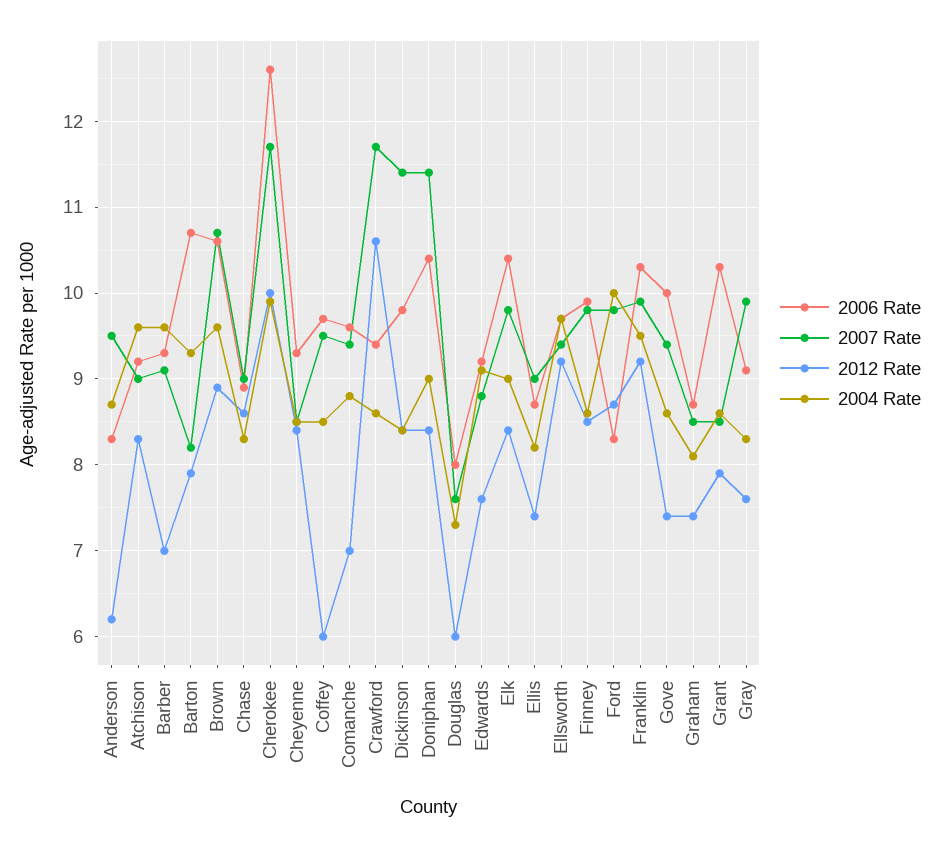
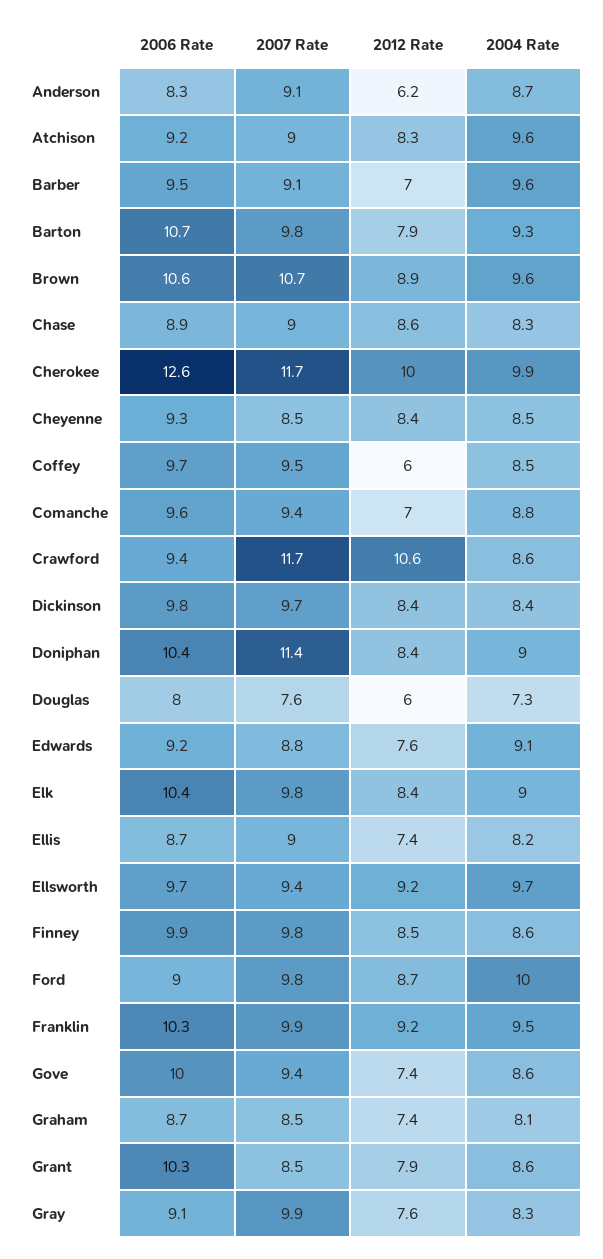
  {
    "2006 Rate": {
      "Anderson": 8.3,
      "Atchison": 9.2,
-     "Barber": 9.3,
+     "Barber": 9.5,
      "Barton": 10.7,
      "Brown": 10.6,
      "Chase": 8.9,
      "Cherokee": 12.6,
      "Cheyenne": 9.3,
      "Coffey": 9.7,
      "Comanche": 9.6,
      "Crawford": 9.4,
      "Dickinson": 9.8,
      "Doniphan": 10.4,
      "Douglas": 8,
      "Edwards": 9.2,
      "Elk": 10.4,
      "Ellis": 8.7,
      "Ellsworth": 9.7,
      "Finney": 9.9,
-     "Ford": 8.3,
+     "Ford": 9,
      "Franklin": 10.3,
      "Gove": 10,
      "Graham": 8.7,
      "Grant": 10.3,
      "Gray": 9.1
    },
    "2007 Rate": {
-     "Anderson": 9.5,
+     "Anderson": 9.1,
      "Atchison": 9,
      "Barber": 9.1,
-     "Barton": 8.2,
+     "Barton": 9.8,
      "Brown": 10.7,
      "Chase": 9,
      "Cherokee": 11.7,
      "Cheyenne": 8.5,
      "Coffey": 9.5,
      "Comanche": 9.4,
      "Crawford": 11.7,
-     "Dickinson": 11.4,
+     "Dickinson": 9.7,
      "Doniphan": 11.4,
      "Douglas": 7.6,
      "Edwards": 8.8,
      "Elk": 9.8,
      "Ellis": 9,
      "Ellsworth": 9.4,
      "Finney": 9.8,
      "Ford": 9.8,
      "Franklin": 9.9,
      "Gove": 9.4,
      "Graham": 8.5,
      "Grant": 8.5,
      "Gray": 9.9
    },
    "2012 Rate": {
      "Anderson": 6.2,
      "Atchison": 8.3,
      "Barber": 7,
      "Barton": 7.9,
      "Brown": 8.9,
      "Chase": 8.6,
      "Cherokee": 10,
      "Cheyenne": 8.4,
      "Coffey": 6,
      "Comanche": 7,
      "Crawford": 10.6,
      "Dickinson": 8.4,
      "Doniphan": 8.4,
      "Douglas": 6,
      "Edwards": 7.6,
      "Elk": 8.4,
      "Ellis": 7.4,
      "Ellsworth": 9.2,
      "Finney": 8.5,
      "Ford": 8.7,
      "Franklin": 9.2,
      "Gove": 7.4,
      "Graham": 7.4,
      "Grant": 7.9,
      "Gray": 7.6
    },
    "2004 Rate": {
      "Anderson": 8.7,
      "Atchison": 9.6,
      "Barber": 9.6,
      "Barton": 9.3,
      "Brown": 9.6,
      "Chase": 8.3,
      "Cherokee": 9.9,
      "Cheyenne": 8.5,
      "Coffey": 8.5,
      "Comanche": 8.8,
      "Crawford": 8.6,
      "Dickinson": 8.4,
      "Doniphan": 9,
      "Douglas": 7.3,
      "Edwards": 9.1,
      "Elk": 9,
      "Ellis": 8.2,
      "Ellsworth": 9.7,
      "Finney": 8.6,
      "Ford": 10,
      "Franklin": 9.5,
      "Gove": 8.6,
      "Graham": 8.1,
      "Grant": 8.6,
      "Gray": 8.3
    }
  }

